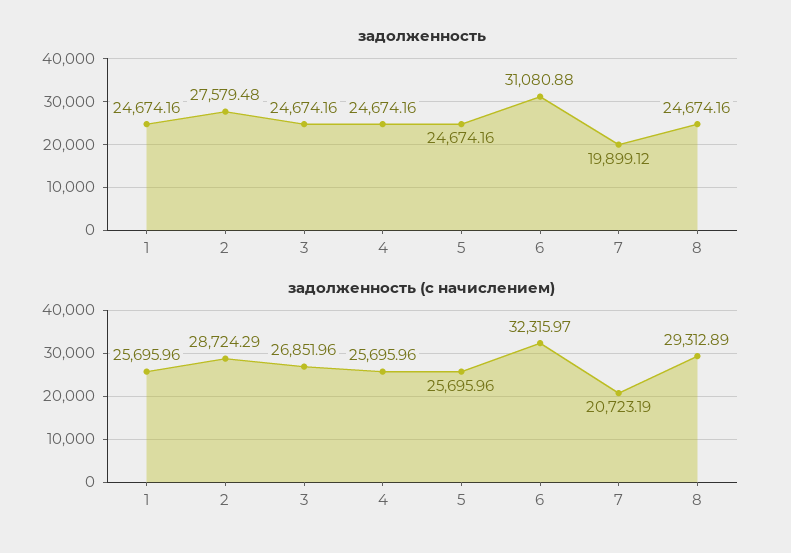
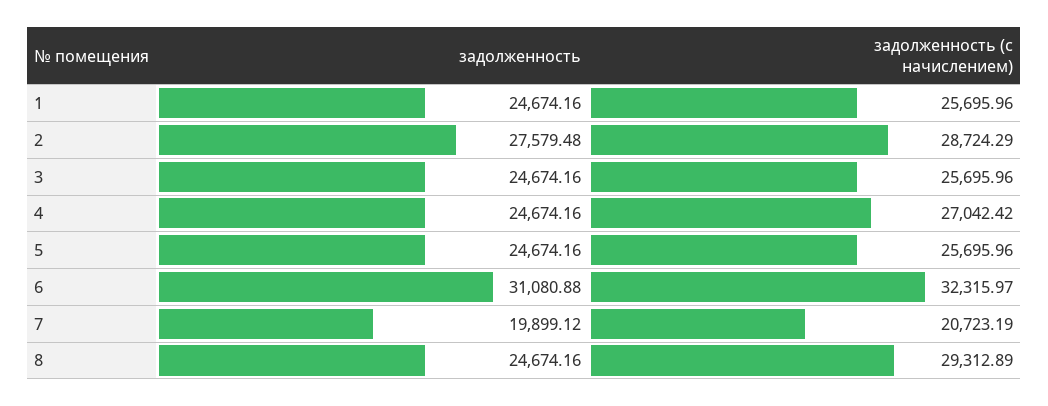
  {
    "задолженность": {
      "1": 24674.16,
      "2": 27579.48,
      "3": 24674.16,
      "4": 24674.16,
      "5": 24674.16,
      "6": 31080.88,
      "7": 19899.12,
      "8": 24674.16
    },
    "задолженность (с начислением)": {
      "1": 25695.96,
      "2": 28724.29,
-     "3": 26851.96,
+     "3": 25695.96,
-     "4": 25695.96,
+     "4": 27042.42,
      "5": 25695.96,
      "6": 32315.97,
      "7": 20723.19,
      "8": 29312.89
    }
  }

